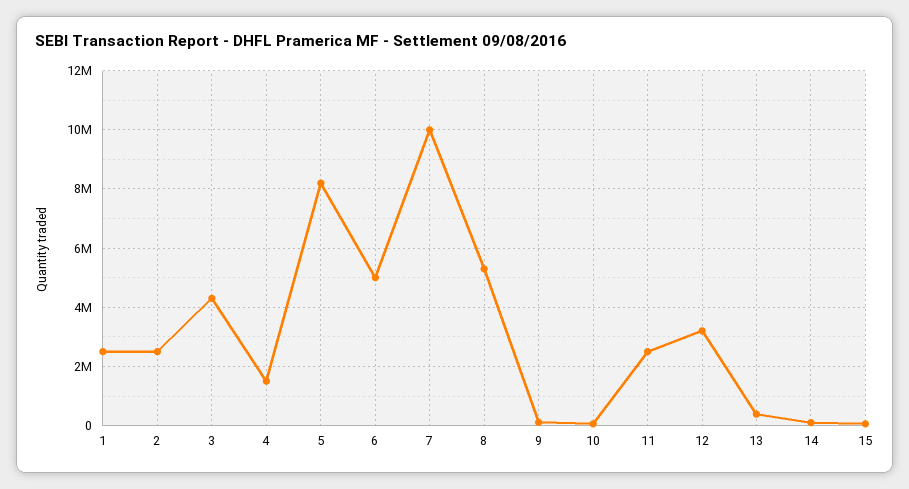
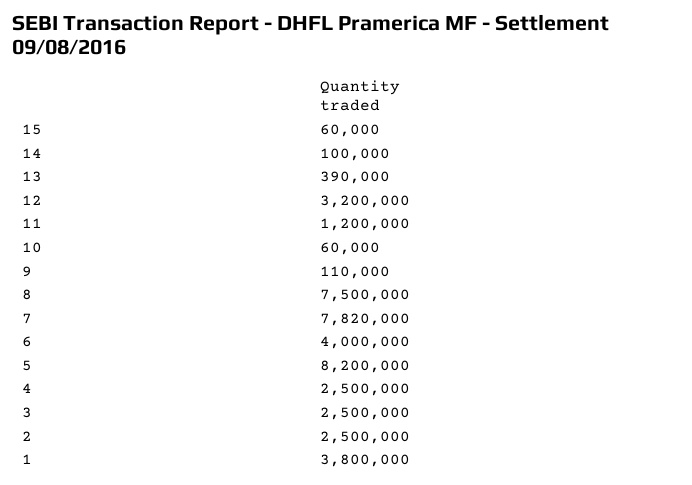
  {
-   "1": 2500000,
+   "1": 3800000,
    "2": 2500000,
-   "3": 4250000,
+   "3": 2500000,
-   "4": 1500000,
+   "4": 2500000,
    "5": 8200000,
-   "6": 5000000,
+   "6": 4000000,
-   "7": 10000000,
+   "7": 7820000,
-   "8": 5250000,
+   "8": 7500000,
    "9": 110000,
    "10": 60000,
-   "11": 2500000,
+   "11": 1200000,
    "12": 3200000,
    "13": 390000,
    "14": 100000,
    "15": 60000
  }

